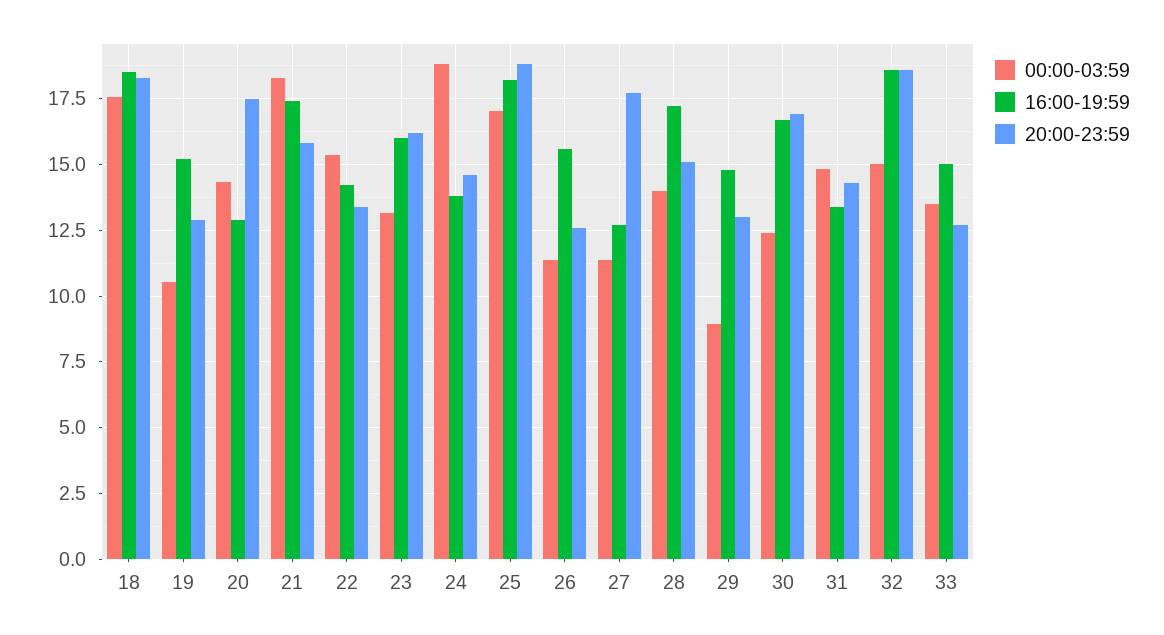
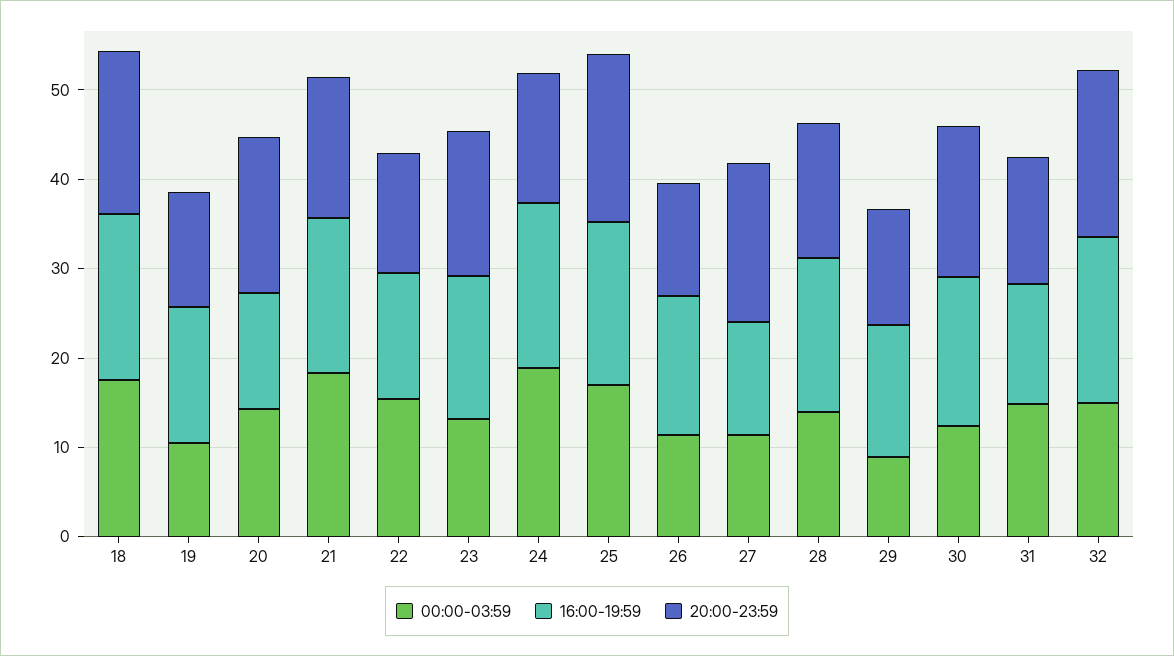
  {
    "00:00-03:59": {
      "18": 17.5,
      "19": 10.5,
      "20": 14.25,
      "21": 18.25,
      "22": 15.25,
      "23": 13.25,
      "24": 18.75,
      "25": 17,
      "26": 11.25,
      "27": 11.25,
      "28": 14,
      "29": 9,
      "30": 12.5,
      "31": 14.75,
-     "32": 15,
+     "32": 15
-     "33": 13.5
    },
    "16:00-19:59": {
      "18": 18.5,
      "19": 15.25,
      "20": 13,
      "21": 17.5,
      "22": 14.25,
      "23": 16,
-     "24": 13.75,
+     "24": 18,
      "25": 18.25,
      "26": 15.5,
      "27": 12.75,
      "28": 17.25,
      "29": 14.75,
      "30": 16.75,
      "31": 13.5,
-     "32": 18.5,
+     "32": 18.5
-     "33": 15
    },
    "20:00-23:59": {
      "18": 18.25,
      "19": 13,
      "20": 17.5,
      "21": 15.75,
      "22": 13.5,
      "23": 16.25,
      "24": 14.5,
      "25": 18.75,
      "26": 12.5,
      "27": 17.75,
      "28": 15,
      "29": 13,
      "30": 17,
      "31": 14.25,
-     "32": 18.5,
+     "32": 18.5
-     "33": 12.75
    }
  }

